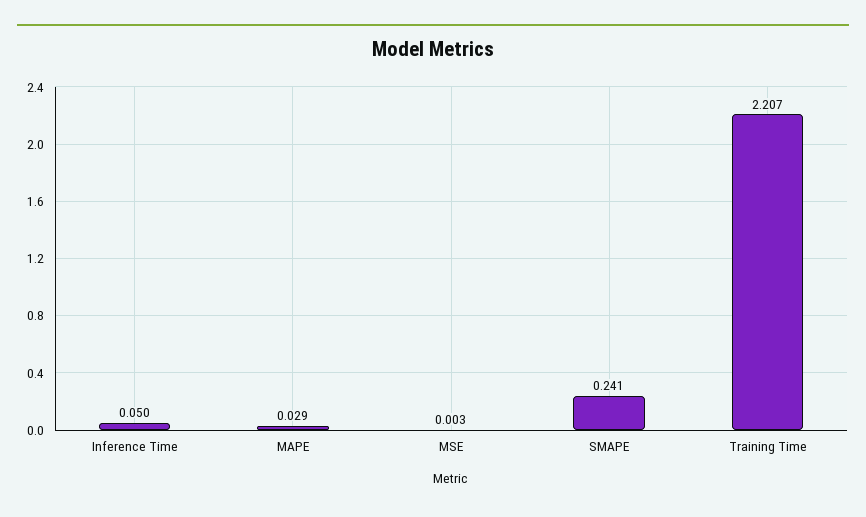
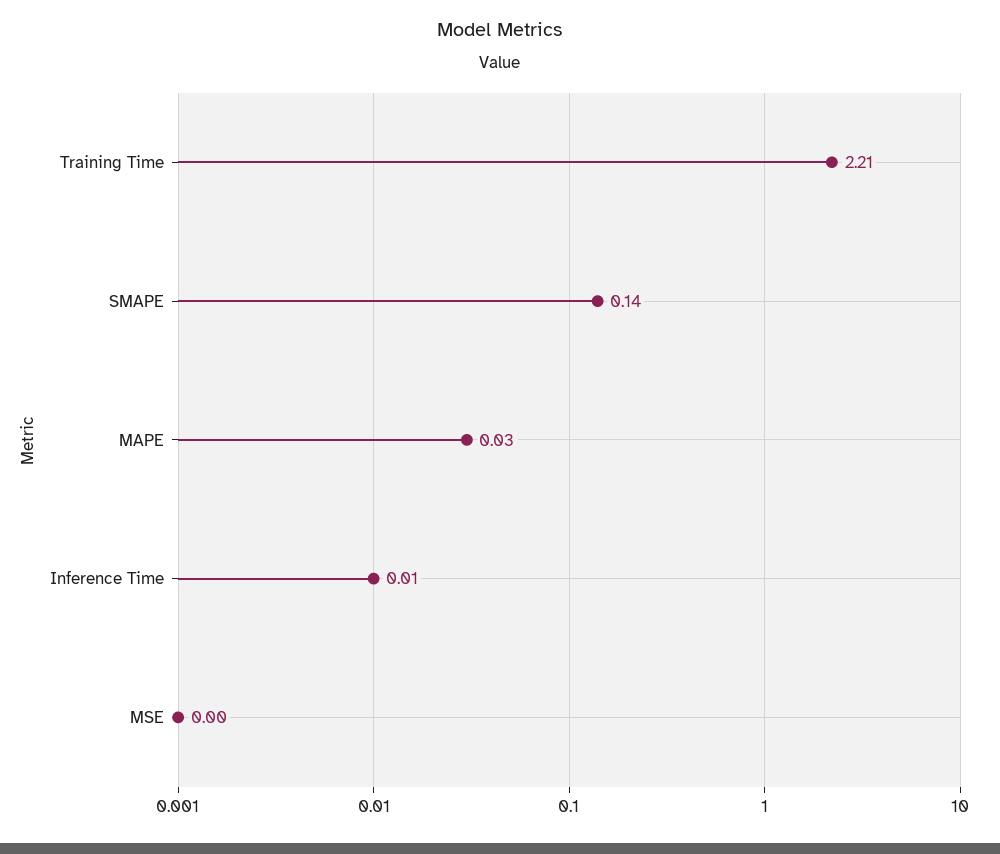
  {
-   "Inference Time": 0.05,
+   "Inference Time": 0.01,
    "MAPE": 0.029,
    "MSE": 0.003,
-   "SMAPE": 0.241,
+   "SMAPE": 0.14,
    "Training Time": 2.207
  }

